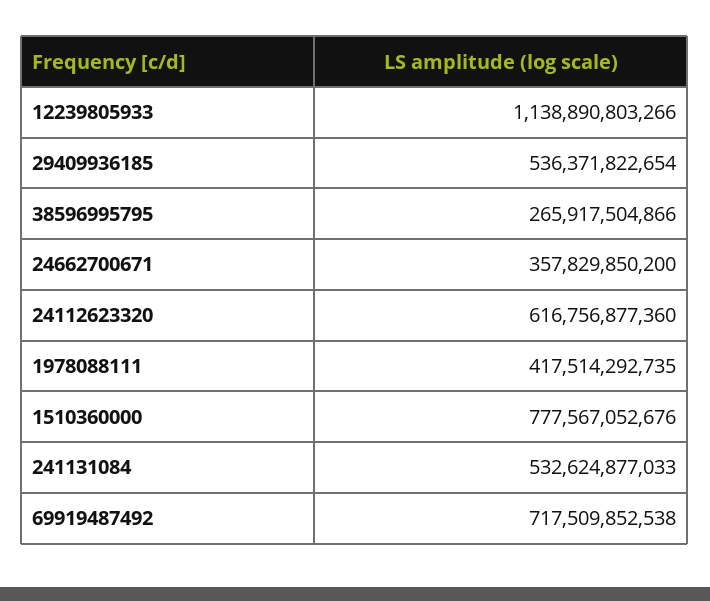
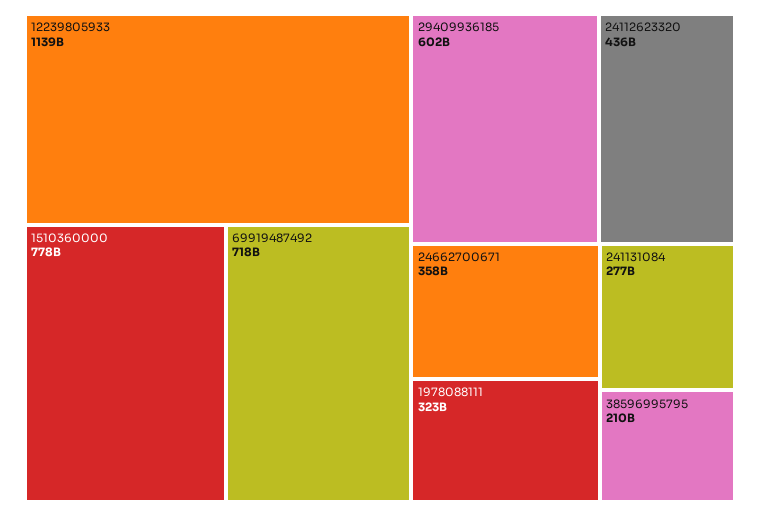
  {
    "12239805933": 1138890803266,
-   "29409936185": 536371822654,
+   "29409936185": 602000000000,
-   "38596995795": 265917504866,
+   "38596995795": 210000000000,
    "24662700671": 357829850200,
-   "24112623320": 616756877360,
+   "24112623320": 436000000000,
-   "1978088111": 417514292735,
+   "1978088111": 323000000000,
    "1510360000": 777567052676,
-   "241131084": 532624877033,
+   "241131084": 277000000000,
    "69919487492": 717509852538
  }

